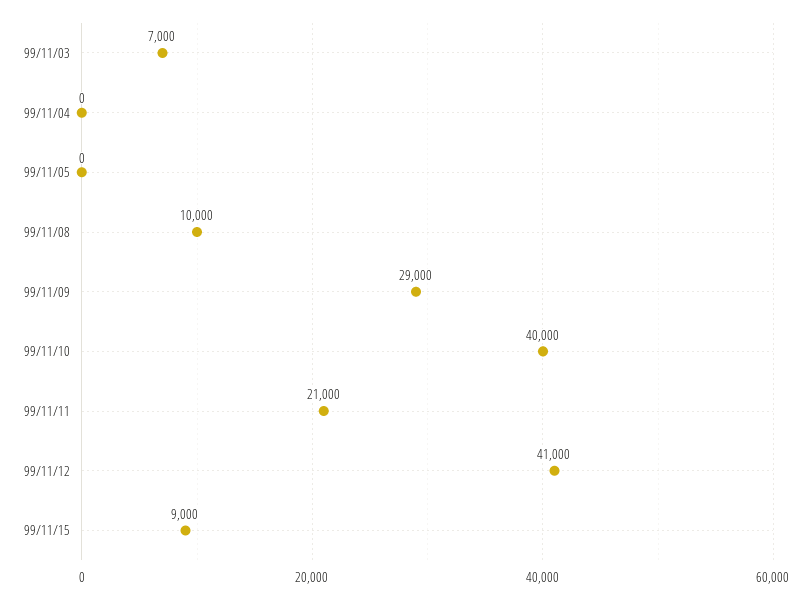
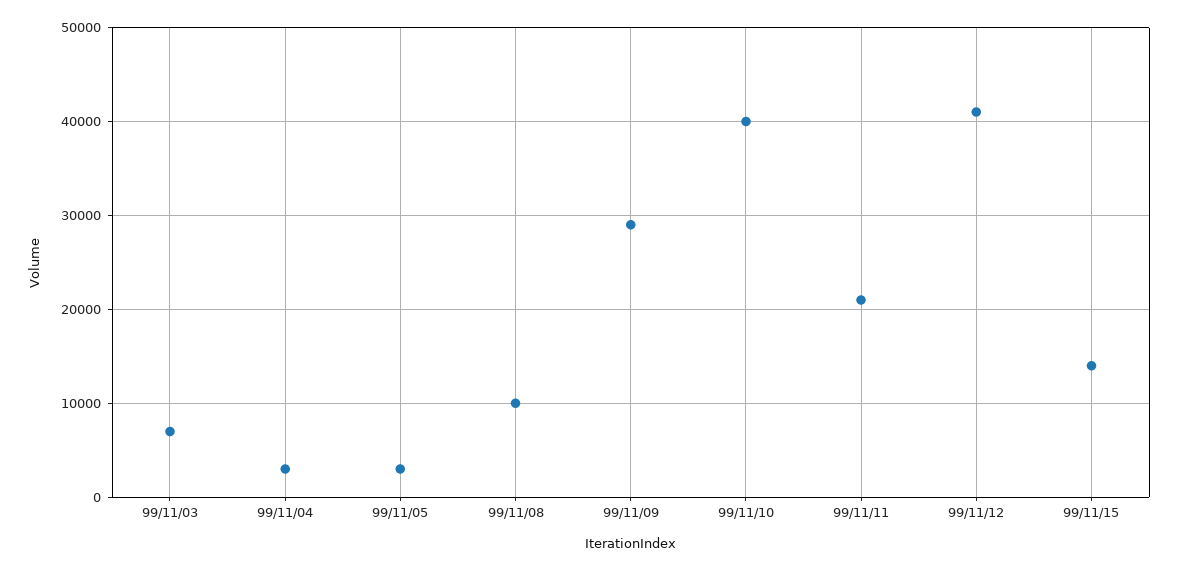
  {
    "99/11/03": 7000,
-   "99/11/04": 0,
+   "99/11/04": 3000,
-   "99/11/05": 0,
+   "99/11/05": 3000,
    "99/11/08": 10000,
    "99/11/09": 29000,
    "99/11/10": 40000,
    "99/11/11": 21000,
    "99/11/12": 41000,
-   "99/11/15": 9000
+   "99/11/15": 14000
  }

